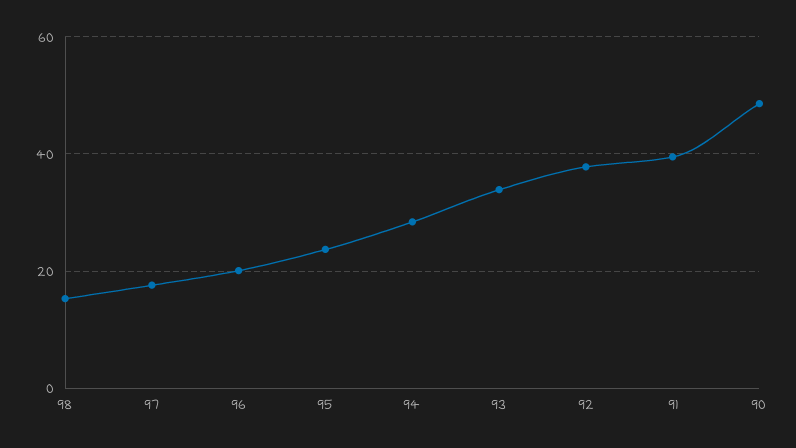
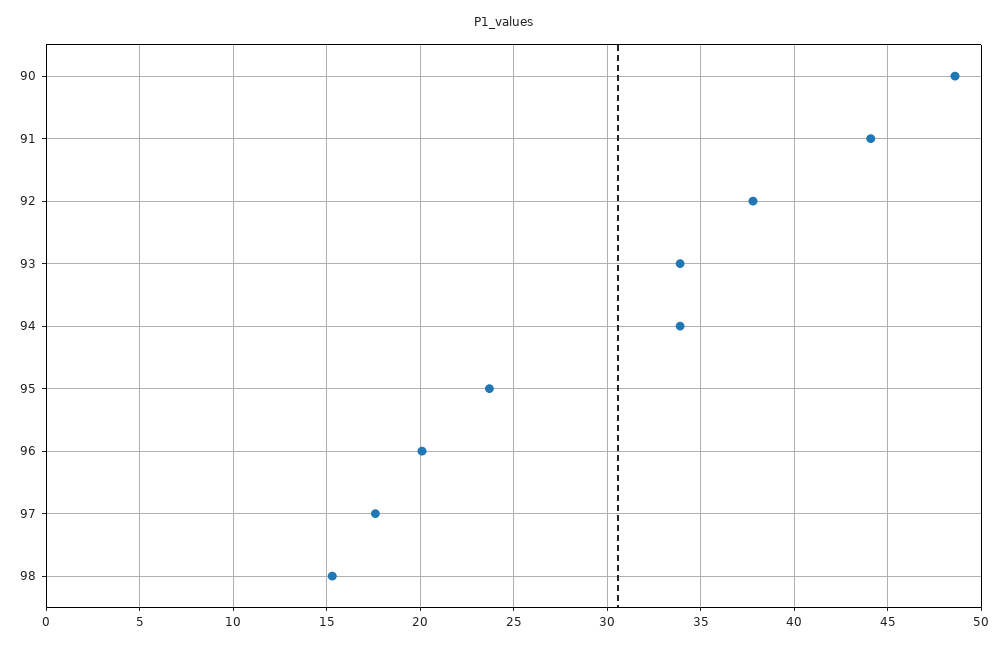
  {
    "98": 15.5,
    "97": 17.5,
    "96": 20,
    "95": 23.5,
-   "94": 28,
+   "94": 34,
    "93": 34,
    "92": 38,
-   "91": 40,
+   "91": 44,
    "90": 48.5
  }

